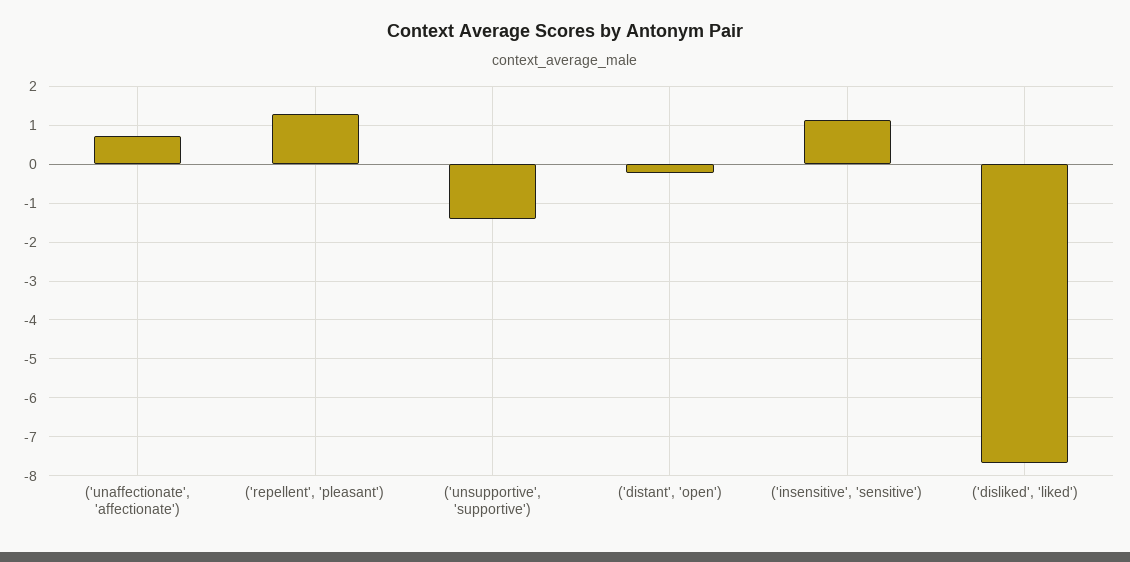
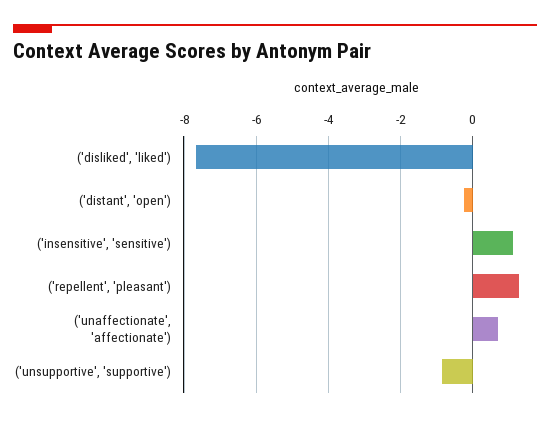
  {
    "('unaffectionate', 'affectionate')": 0.8,
    "('repellent', 'pleasant')": 1.2,
-   "('unsupportive', 'supportive')": -1.4,
+   "('unsupportive', 'supportive')": -0.8,
    "('distant', 'open')": -0.2,
    "('insensitive', 'sensitive')": 1.2,
    "('disliked', 'liked')": -7.6
  }

